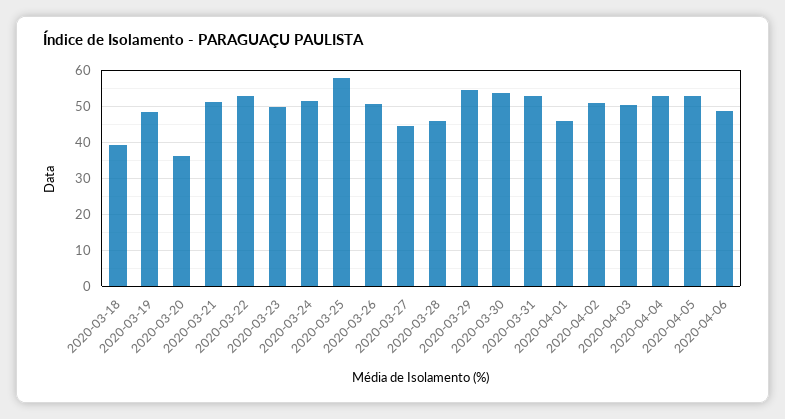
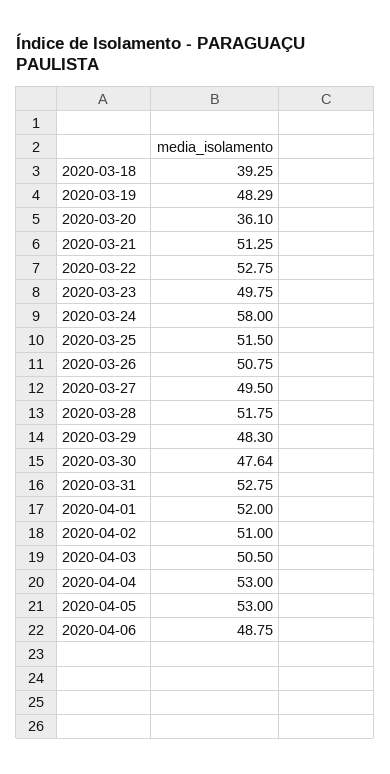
  {
    "2020-03-18": 39.25,
    "2020-03-19": 48.29,
    "2020-03-20": 36.1,
    "2020-03-21": 51.25,
    "2020-03-22": 52.75,
    "2020-03-23": 49.75,
-   "2020-03-24": 52,
+   "2020-03-24": 58,
-   "2020-03-25": 58,
+   "2020-03-25": 51.5,
    "2020-03-26": 50.75,
-   "2020-03-27": 44,
+   "2020-03-27": 49.5,
-   "2020-03-28": 46,
+   "2020-03-28": 51.75,
-   "2020-03-29": 54,
+   "2020-03-29": 48.3,
-   "2020-03-30": 54,
+   "2020-03-30": 47.64,
    "2020-03-31": 52.75,
-   "2020-04-01": 46,
+   "2020-04-01": 52,
    "2020-04-02": 51,
    "2020-04-03": 50.5,
    "2020-04-04": 53,
    "2020-04-05": 53,
    "2020-04-06": 48.75
  }

